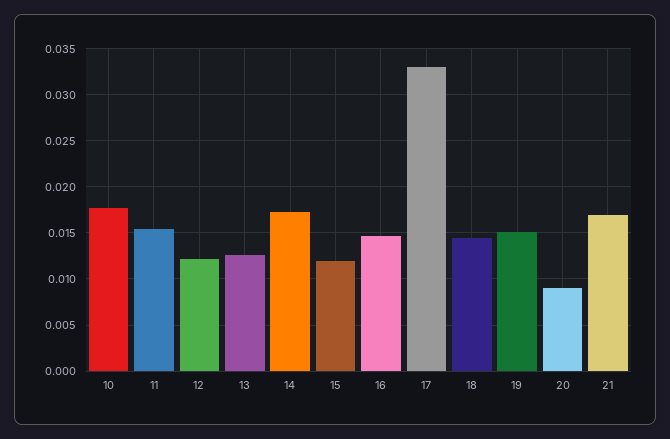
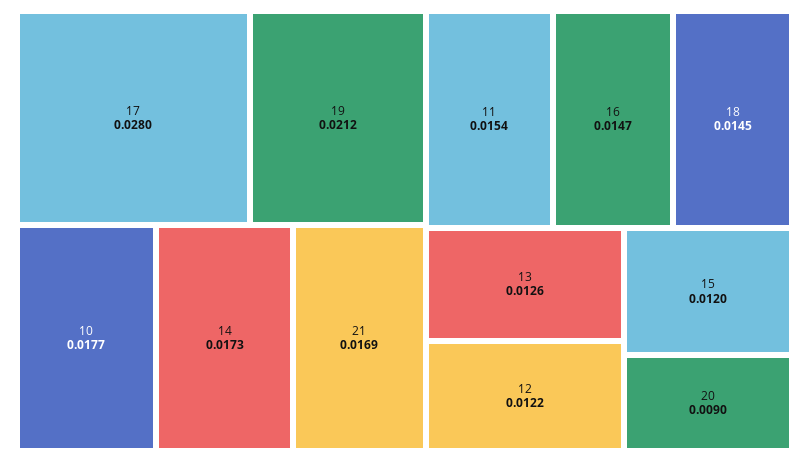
  {
    "10": 0.0177,
    "11": 0.0154,
    "12": 0.0122,
    "13": 0.0126,
    "14": 0.0173,
    "15": 0.012,
    "16": 0.0147,
-   "17": 0.033,
+   "17": 0.028,
    "18": 0.0145,
-   "19": 0.015,
+   "19": 0.0212,
    "20": 0.009,
    "21": 0.0169
  }

